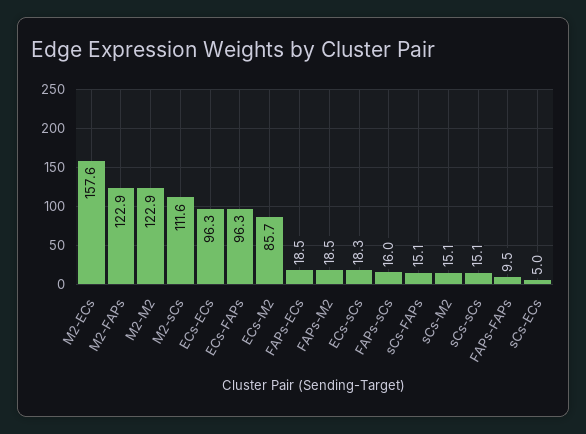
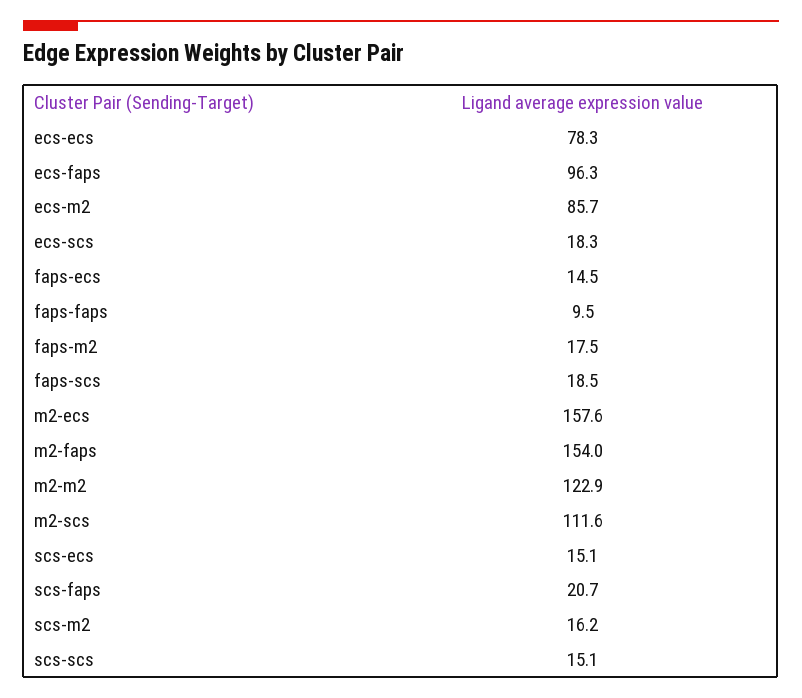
  {
    "M2-ECs": 157.6,
-   "M2-FAPs": 122.9,
+   "M2-FAPs": 154,
    "M2-M2": 122.9,
    "M2-sCs": 111.6,
-   "ECs-ECs": 96.3,
+   "ECs-ECs": 78.3,
    "ECs-FAPs": 96.3,
    "ECs-M2": 85.7,
-   "FAPs-ECs": 18.5,
+   "FAPs-ECs": 14.5,
-   "FAPs-M2": 18.5,
+   "FAPs-M2": 17.5,
    "ECs-sCs": 18.3,
-   "FAPs-sCs": 16,
+   "FAPs-sCs": 18.5,
-   "sCs-FAPs": 15.1,
+   "sCs-FAPs": 20.7,
-   "sCs-M2": 15.1,
+   "sCs-M2": 16.2,
    "sCs-sCs": 15.1,
    "FAPs-FAPs": 9.5,
-   "sCs-ECs": 5
+   "sCs-ECs": 15.1
  }

